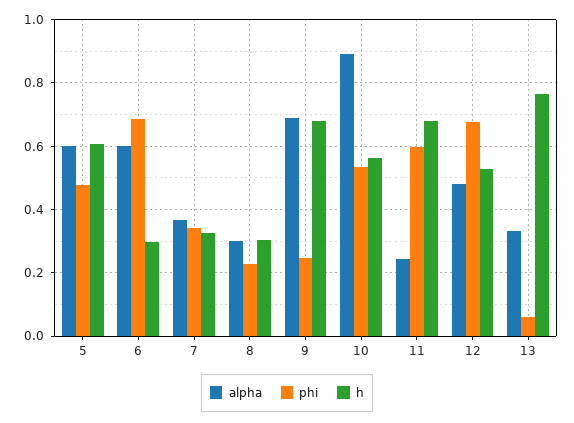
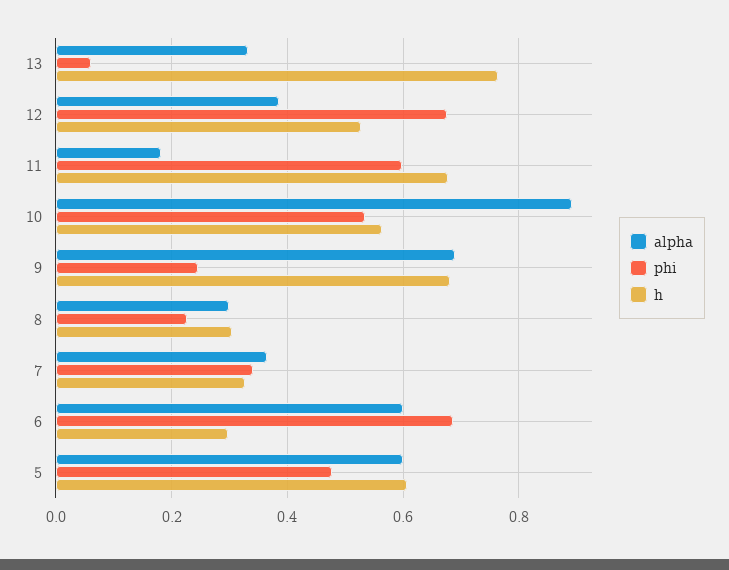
  {
    "alpha": {
      "5": 0.6,
      "6": 0.6,
      "7": 0.36,
      "8": 0.3,
      "9": 0.68,
      "10": 0.9,
-     "11": 0.24,
+     "11": 0.18,
-     "12": 0.48,
+     "12": 0.38,
      "13": 0.34
    },
    "phi": {
      "5": 0.48,
      "6": 0.68,
      "7": 0.34,
      "8": 0.22,
      "9": 0.24,
      "10": 0.54,
      "11": 0.6,
      "12": 0.68,
      "13": 0.06
    },
    "h": {
      "5": 0.6,
      "6": 0.3,
      "7": 0.32,
      "8": 0.3,
      "9": 0.68,
      "10": 0.56,
      "11": 0.68,
      "12": 0.52,
      "13": 0.76
    }
  }

